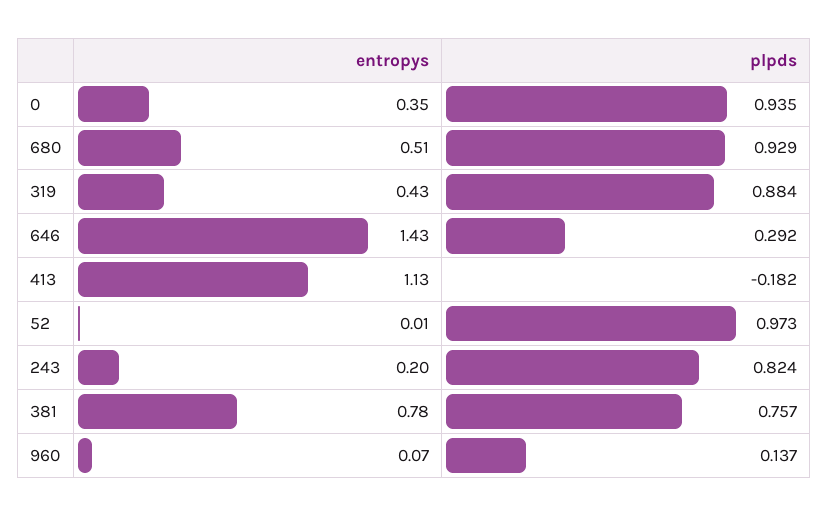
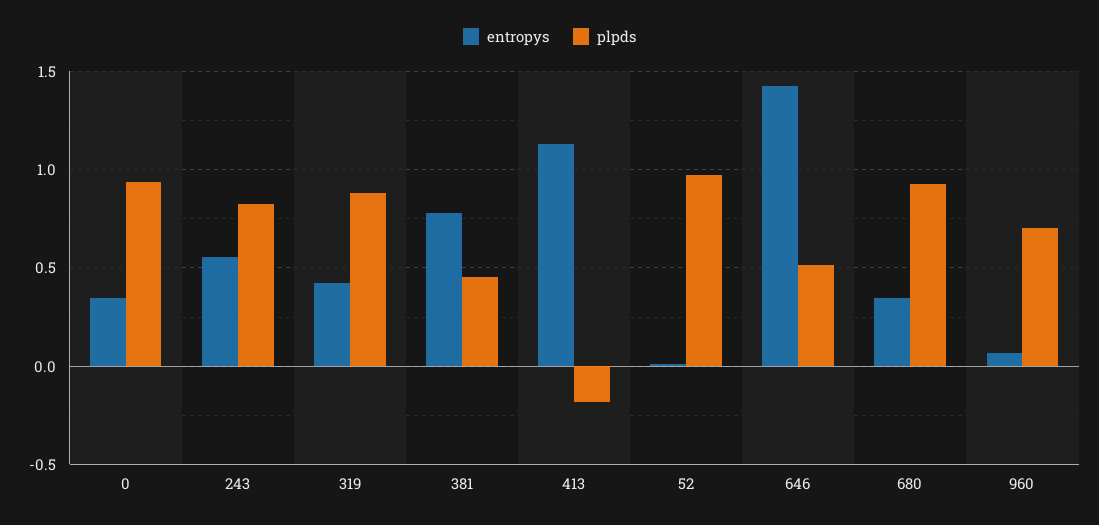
  {
    "entropys": {
      "0": 0.35,
-     "680": 0.51,
+     "680": 0.35,
      "319": 0.43,
      "646": 1.43,
      "413": 1.13,
      "52": 0.01,
-     "243": 0.2,
+     "243": 0.55,
      "381": 0.78,
      "960": 0.07
    },
    "plpds": {
      "0": 0.935,
      "680": 0.929,
      "319": 0.884,
-     "646": 0.292,
+     "646": 0.5,
      "413": -0.182,
      "52": 0.973,
      "243": 0.824,
-     "381": 0.757,
+     "381": 0.45,
-     "960": 0.137
+     "960": 0.7
    }
  }

